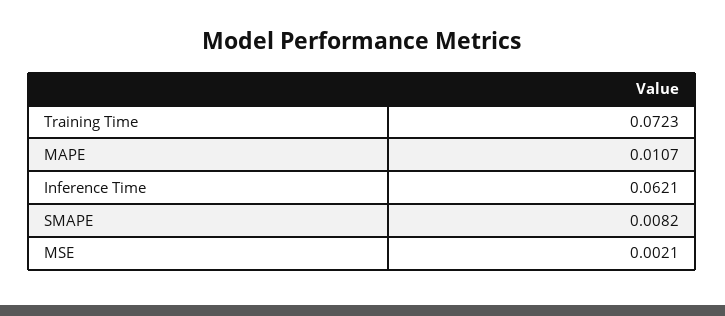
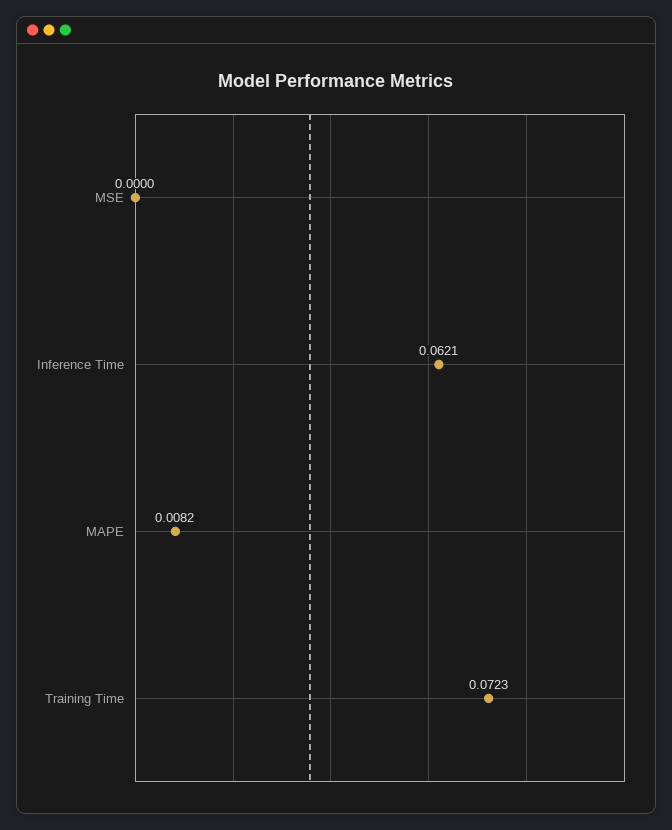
  {
    "Training Time": 0.0723,
-   "MAPE": 0.0107,
+   "MAPE": 0.0082,
    "Inference Time": 0.0621,
-   "SMAPE": 0.0082,
-   "MSE": 0.0021
+   "MSE": 0
  }

